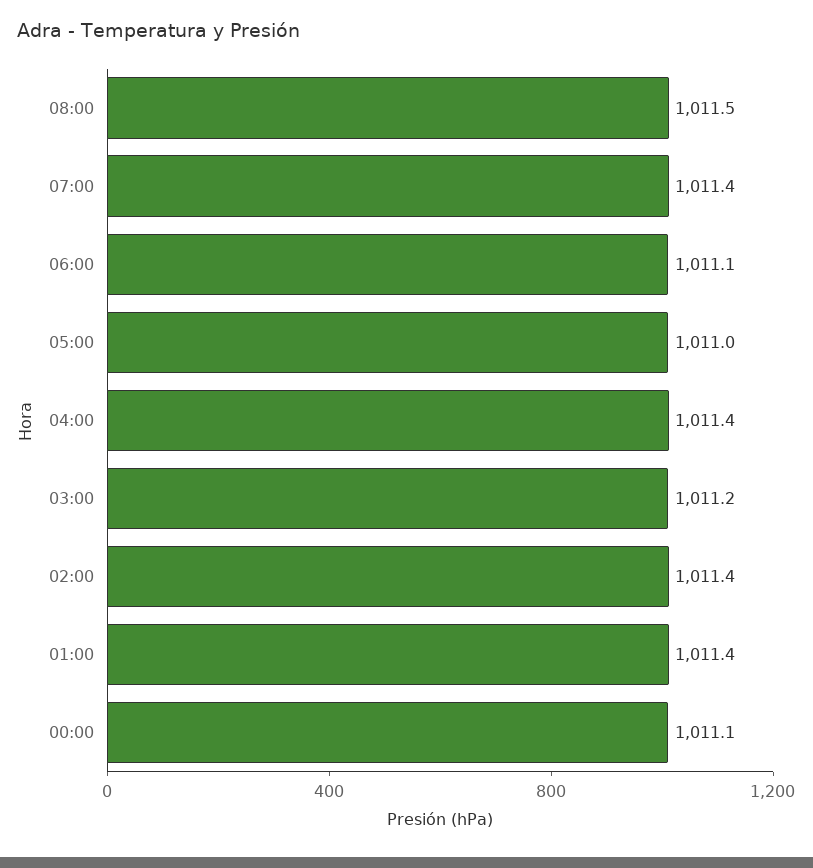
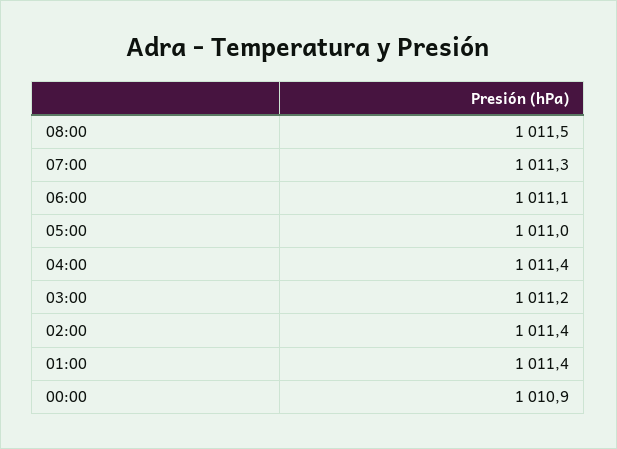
  {
    "08:00": 1011.5,
-   "07:00": 1011.4,
+   "07:00": 1011.3,
    "06:00": 1011.1,
    "05:00": 1011,
    "04:00": 1011.4,
    "03:00": 1011.2,
    "02:00": 1011.4,
    "01:00": 1011.4,
-   "00:00": 1011.1
+   "00:00": 1010.9
  }

